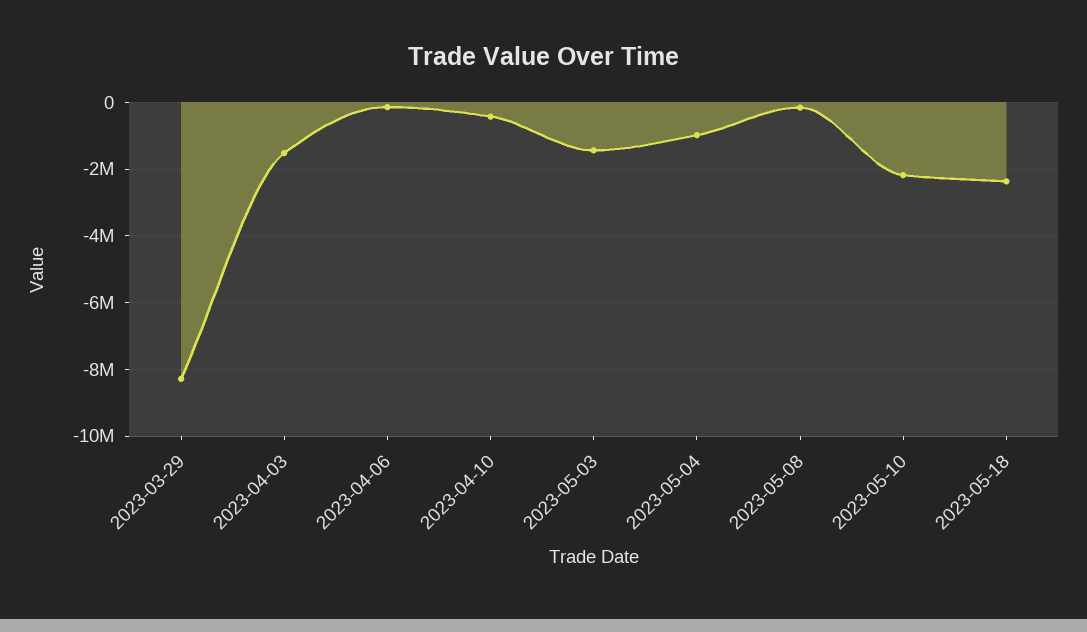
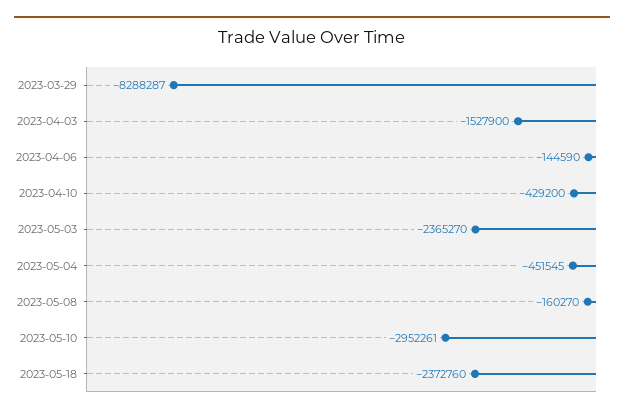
  {
    "2023-03-29": -8288287,
    "2023-04-03": -1527900,
    "2023-04-06": -144590,
    "2023-04-10": -429200,
-   "2023-05-03": -1400000,
+   "2023-05-03": -2365270,
-   "2023-05-04": -1000000,
+   "2023-05-04": -451545,
    "2023-05-08": -160270,
-   "2023-05-10": -2200000,
+   "2023-05-10": -2952261,
    "2023-05-18": -2372760
  }

